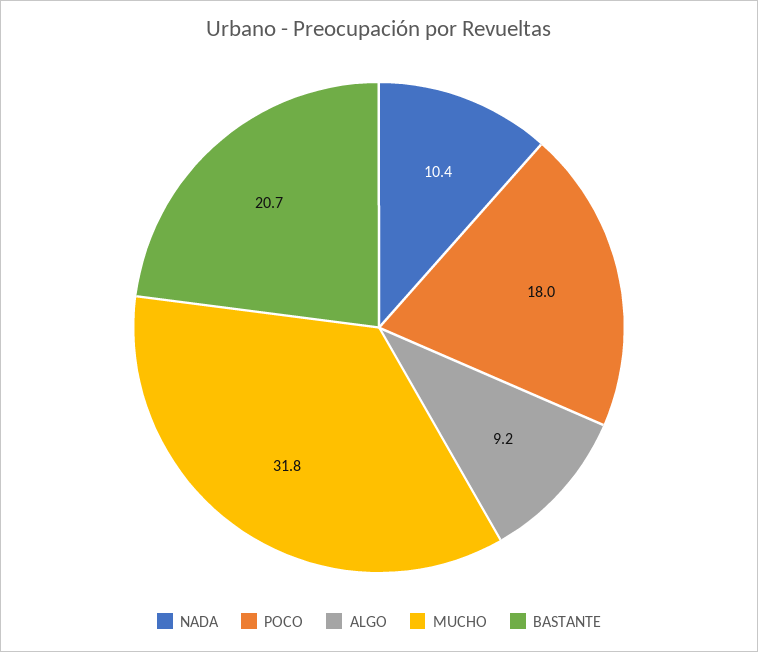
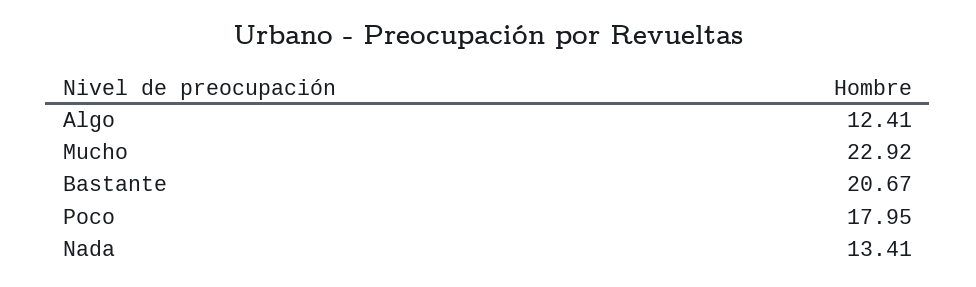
  {
-   "NADA": 10.4,
+   "NADA": 13.41,
    "POCO": 17.95,
-   "ALGO": 9.2,
+   "ALGO": 12.41,
-   "MUCHO": 31.8,
+   "MUCHO": 22.92,
    "BASTANTE": 20.67
  }

